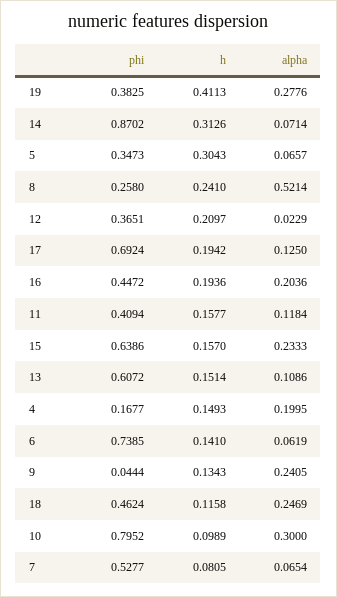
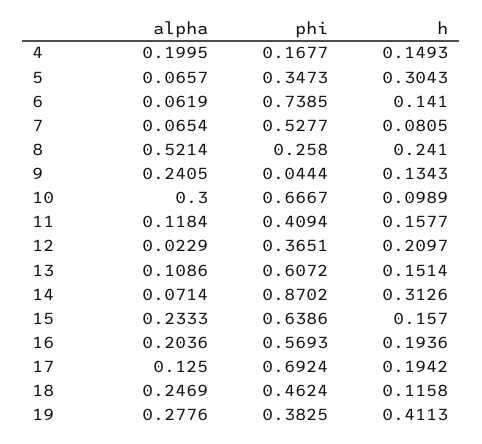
  {
    "phi": {
      "19": 0.3825,
      "14": 0.8702,
      "5": 0.3473,
      "8": 0.258,
      "12": 0.3651,
      "17": 0.6924,
-     "16": 0.4472,
+     "16": 0.5693,
      "11": 0.4094,
      "15": 0.6386,
      "13": 0.6072,
      "4": 0.1677,
      "6": 0.7385,
      "9": 0.0444,
      "18": 0.4624,
-     "10": 0.7952,
+     "10": 0.6667,
      "7": 0.5277
    },
    "h": {
      "19": 0.4113,
      "14": 0.3126,
      "5": 0.3043,
      "8": 0.241,
      "12": 0.2097,
      "17": 0.1942,
      "16": 0.1936,
      "11": 0.1577,
      "15": 0.157,
      "13": 0.1514,
      "4": 0.1493,
      "6": 0.141,
      "9": 0.1343,
      "18": 0.1158,
      "10": 0.0989,
      "7": 0.0805
    },
    "alpha": {
      "19": 0.2776,
      "14": 0.0714,
      "5": 0.0657,
      "8": 0.5214,
      "12": 0.0229,
      "17": 0.125,
      "16": 0.2036,
      "11": 0.1184,
      "15": 0.2333,
      "13": 0.1086,
      "4": 0.1995,
      "6": 0.0619,
      "9": 0.2405,
      "18": 0.2469,
      "10": 0.3,
      "7": 0.0654
    }
  }

